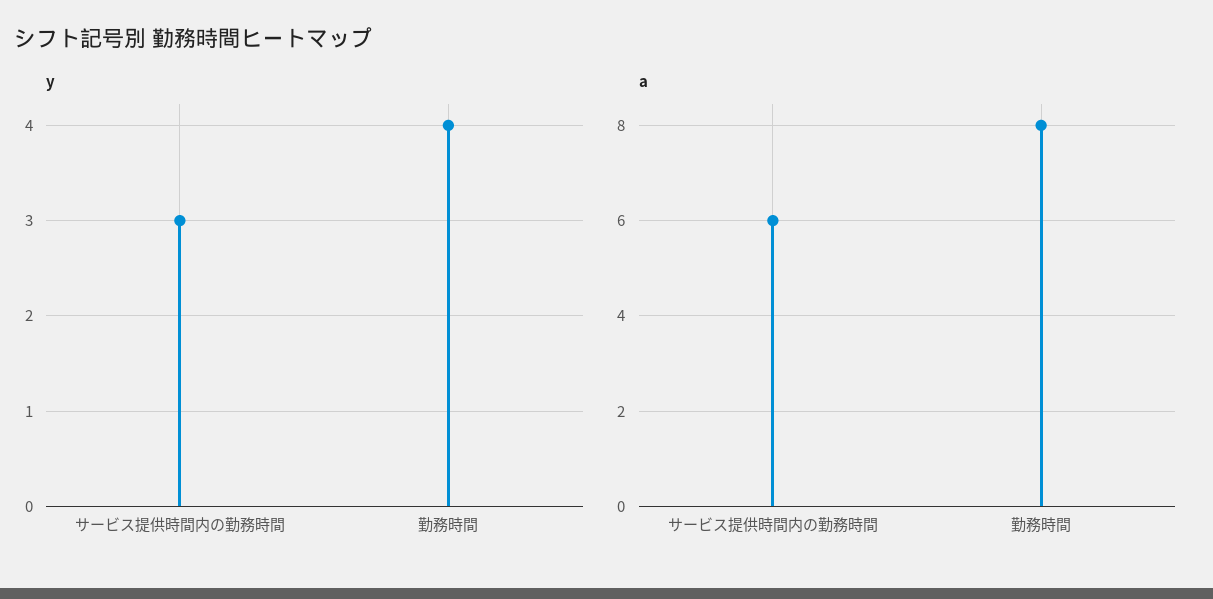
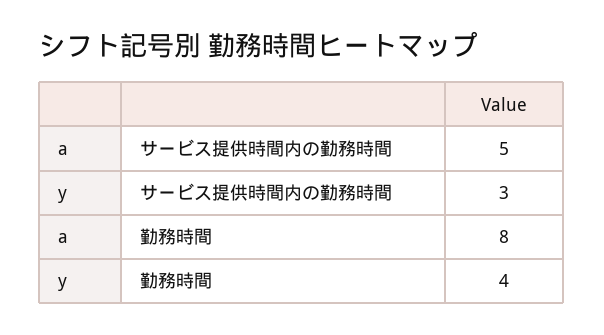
  {
    "y": {
      "サービス提供時間内の勤務時間": 3,
      "勤務時間": 4
    },
    "a": {
-     "サービス提供時間内の勤務時間": 6,
+     "サービス提供時間内の勤務時間": 5,
      "勤務時間": 8
    }
  }

